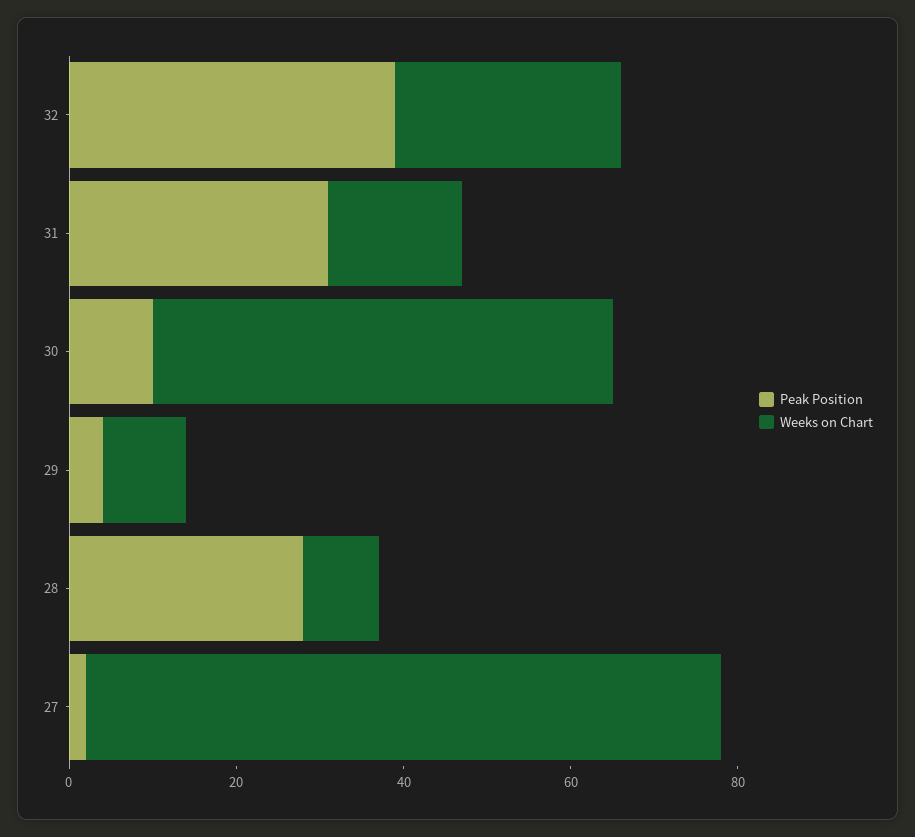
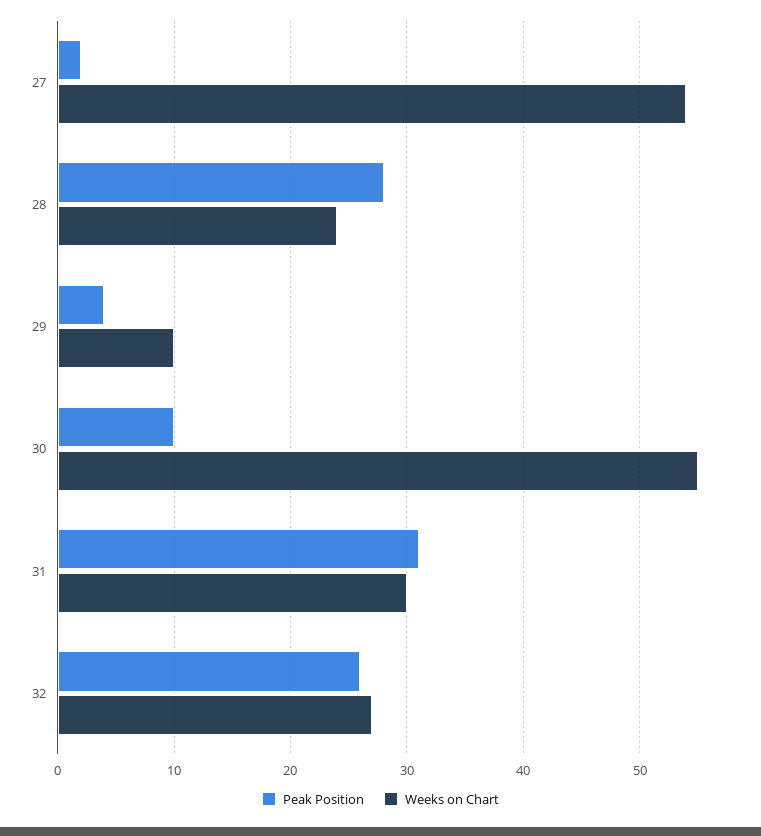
  {
    "Peak Position": {
-     "32": 40,
+     "32": 26,
      "31": 31,
      "30": 10,
      "29": 4,
      "28": 28,
      "27": 2
    },
    "Weeks on Chart": {
      "32": 27,
-     "31": 15,
+     "31": 30,
      "30": 55,
      "29": 10,
-     "28": 10,
+     "28": 24,
-     "27": 75
+     "27": 54
    }
  }

